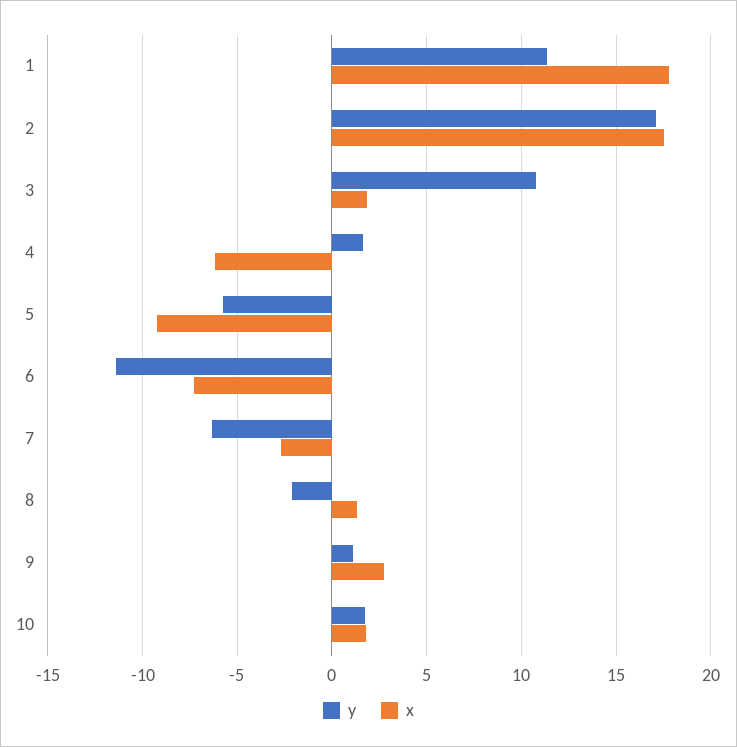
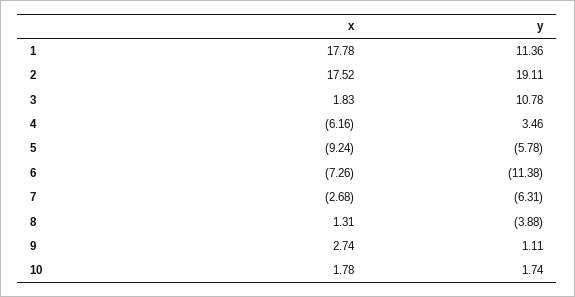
  {
    "y": {
      "1": 11.36,
-     "2": 17,
+     "2": 19.11,
      "3": 10.78,
-     "4": 1.5,
+     "4": 3.46,
      "5": -5.78,
      "6": -11.38,
      "7": -6.31,
-     "8": -2,
+     "8": -3.88,
      "9": 1.11,
      "10": 1.74
    },
    "x": {
      "1": 17.78,
      "2": 17.52,
      "3": 1.83,
      "4": -6.16,
      "5": -9.24,
      "6": -7.26,
      "7": -2.68,
      "8": 1.31,
      "9": 2.74,
      "10": 1.78
    }
  }

